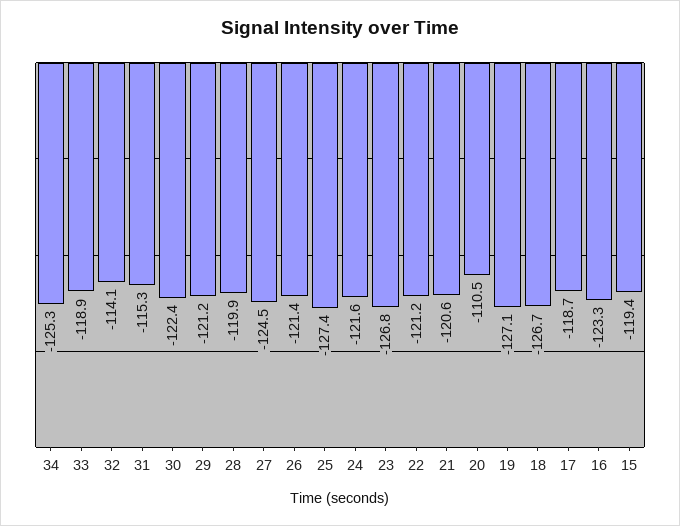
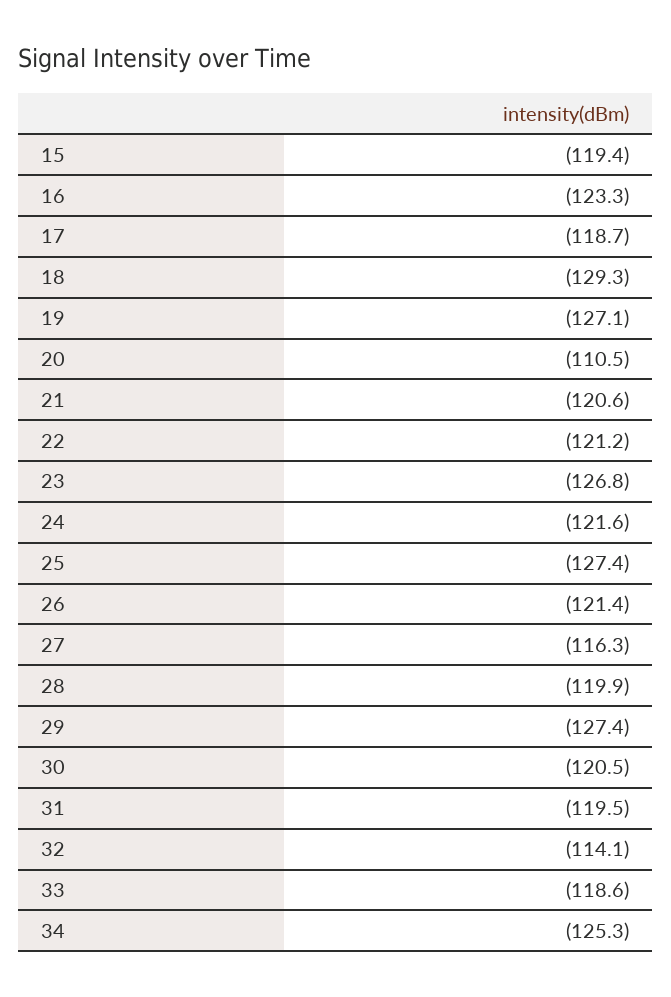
  {
    "34": -125.3,
-   "33": -118.9,
+   "33": -118.6,
    "32": -114.1,
-   "31": -115.3,
+   "31": -119.5,
-   "30": -122.4,
+   "30": -120.5,
-   "29": -121.2,
+   "29": -127.4,
    "28": -119.9,
-   "27": -124.5,
+   "27": -116.3,
    "26": -121.4,
    "25": -127.4,
    "24": -121.6,
    "23": -126.8,
    "22": -121.2,
    "21": -120.6,
    "20": -110.5,
    "19": -127.1,
-   "18": -126.7,
+   "18": -129.3,
    "17": -118.7,
    "16": -123.3,
    "15": -119.4
  }

